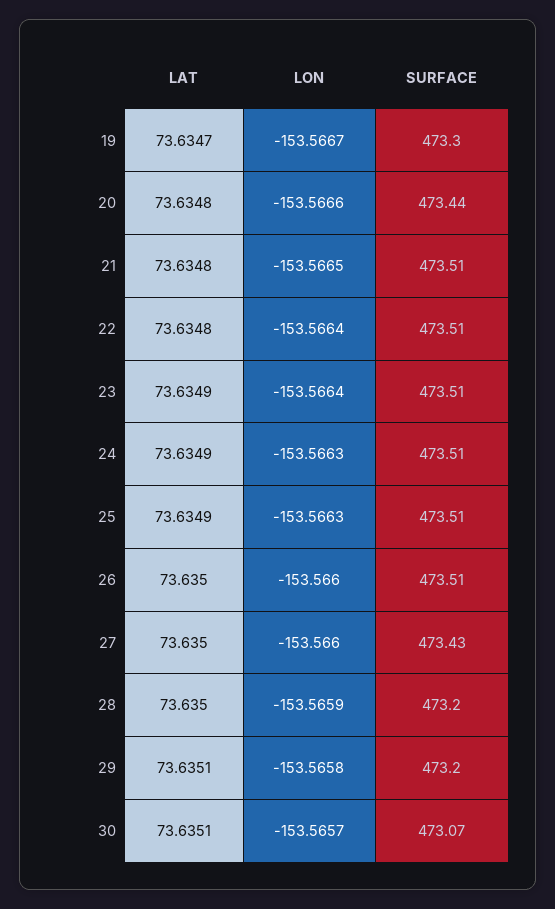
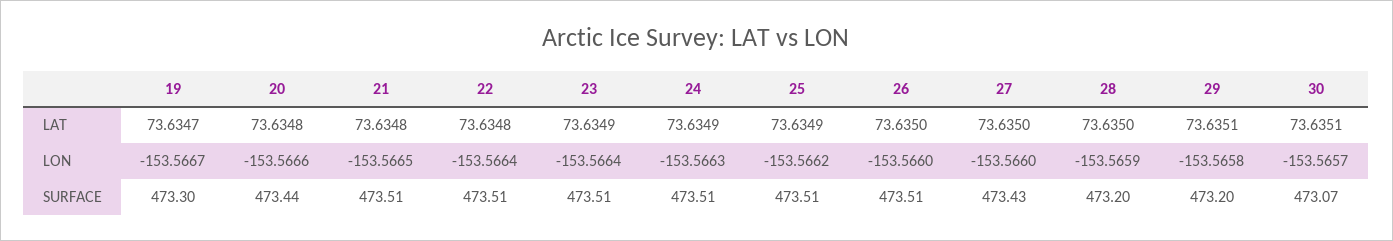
  {
    "LAT": {
      "19": 73.6347,
      "20": 73.6348,
      "21": 73.6348,
      "22": 73.6348,
      "23": 73.6349,
      "24": 73.6349,
      "25": 73.6349,
      "26": 73.635,
      "27": 73.635,
      "28": 73.635,
      "29": 73.6351,
      "30": 73.6351
    },
    "LON": {
      "19": -153.5667,
      "20": -153.5666,
      "21": -153.5665,
      "22": -153.5664,
      "23": -153.5664,
      "24": -153.5663,
-     "25": -153.5663,
+     "25": -153.5662,
      "26": -153.566,
      "27": -153.566,
      "28": -153.5659,
      "29": -153.5658,
      "30": -153.5657
    },
    "SURFACE": {
      "19": 473.3,
      "20": 473.44,
      "21": 473.51,
      "22": 473.51,
      "23": 473.51,
      "24": 473.51,
      "25": 473.51,
      "26": 473.51,
      "27": 473.43,
      "28": 473.2,
      "29": 473.2,
      "30": 473.07
    }
  }

